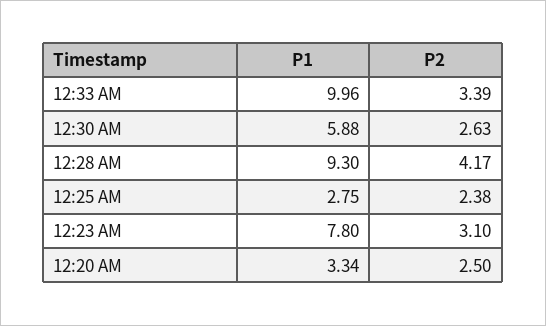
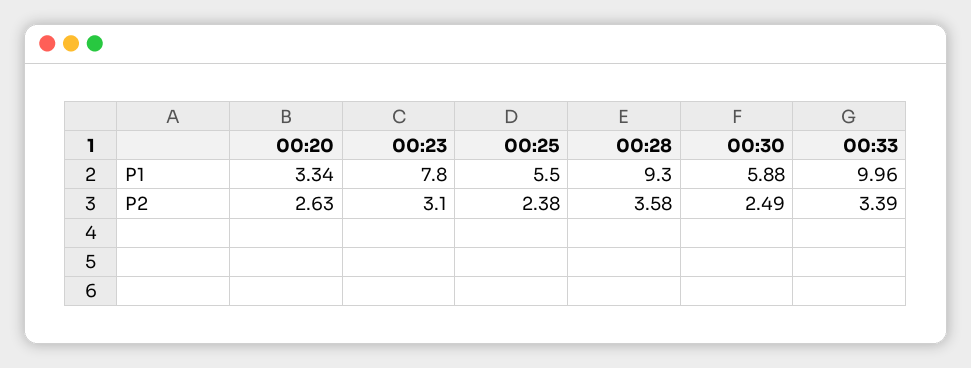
  {
    "P1": {
      "12:33 AM": 9.96,
      "12:30 AM": 5.88,
      "12:28 AM": 9.3,
-     "12:25 AM": 2.75,
+     "12:25 AM": 5.5,
      "12:23 AM": 7.8,
      "12:20 AM": 3.34
    },
    "P2": {
      "12:33 AM": 3.39,
-     "12:30 AM": 2.63,
+     "12:30 AM": 2.49,
-     "12:28 AM": 4.17,
+     "12:28 AM": 3.58,
      "12:25 AM": 2.38,
      "12:23 AM": 3.1,
-     "12:20 AM": 2.5
+     "12:20 AM": 2.63
    }
  }

